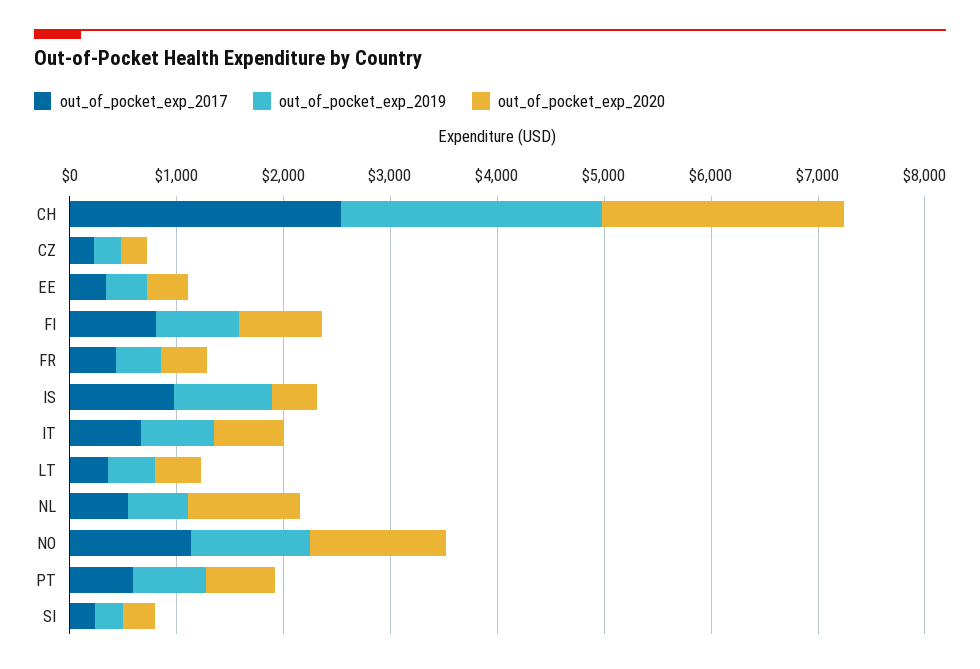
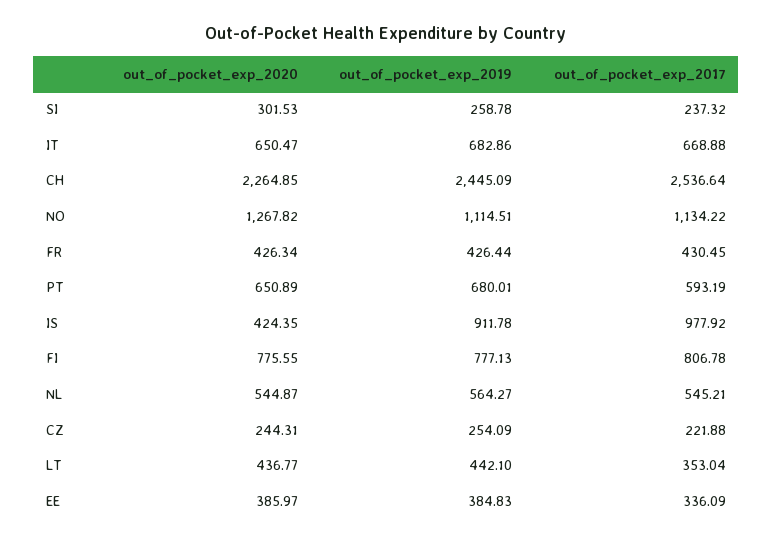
  {
    "out_of_pocket_exp_2017": {
      "CH": 2536.64,
      "CZ": 221.88,
      "EE": 336.09,
      "FI": 806.78,
      "FR": 430.45,
      "IS": 977.92,
      "IT": 668.88,
      "LT": 353.04,
      "NL": 545.21,
      "NO": 1134.22,
      "PT": 593.19,
      "SI": 237.32
    },
    "out_of_pocket_exp_2019": {
      "CH": 2445.09,
      "CZ": 254.09,
      "EE": 384.83,
      "FI": 777.13,
      "FR": 426.44,
      "IS": 911.78,
      "IT": 682.86,
      "LT": 442.1,
      "NL": 564.27,
      "NO": 1114.51,
      "PT": 680.01,
      "SI": 258.78
    },
    "out_of_pocket_exp_2020": {
      "CH": 2264.85,
      "CZ": 244.31,
      "EE": 385.97,
      "FI": 775.55,
      "FR": 426.34,
      "IS": 424.35,
      "IT": 650.47,
      "LT": 436.77,
-     "NL": 1000,
+     "NL": 544.87,
      "NO": 1267.82,
      "PT": 650.89,
      "SI": 301.53
    }
  }

